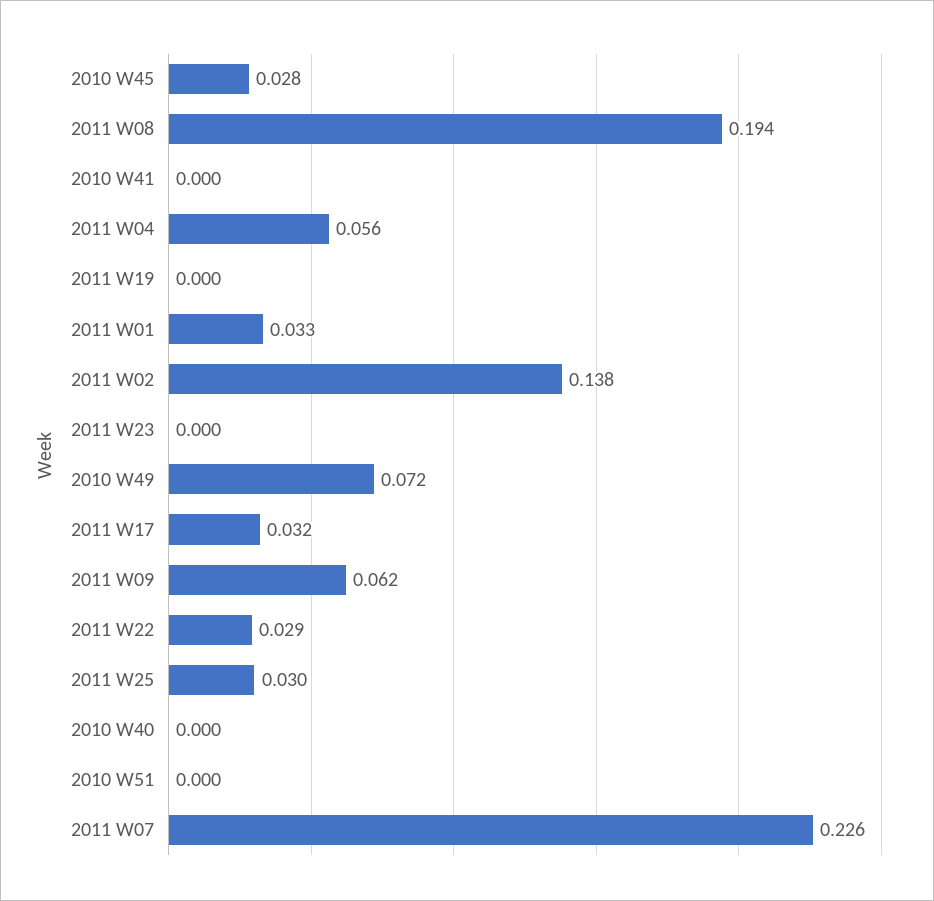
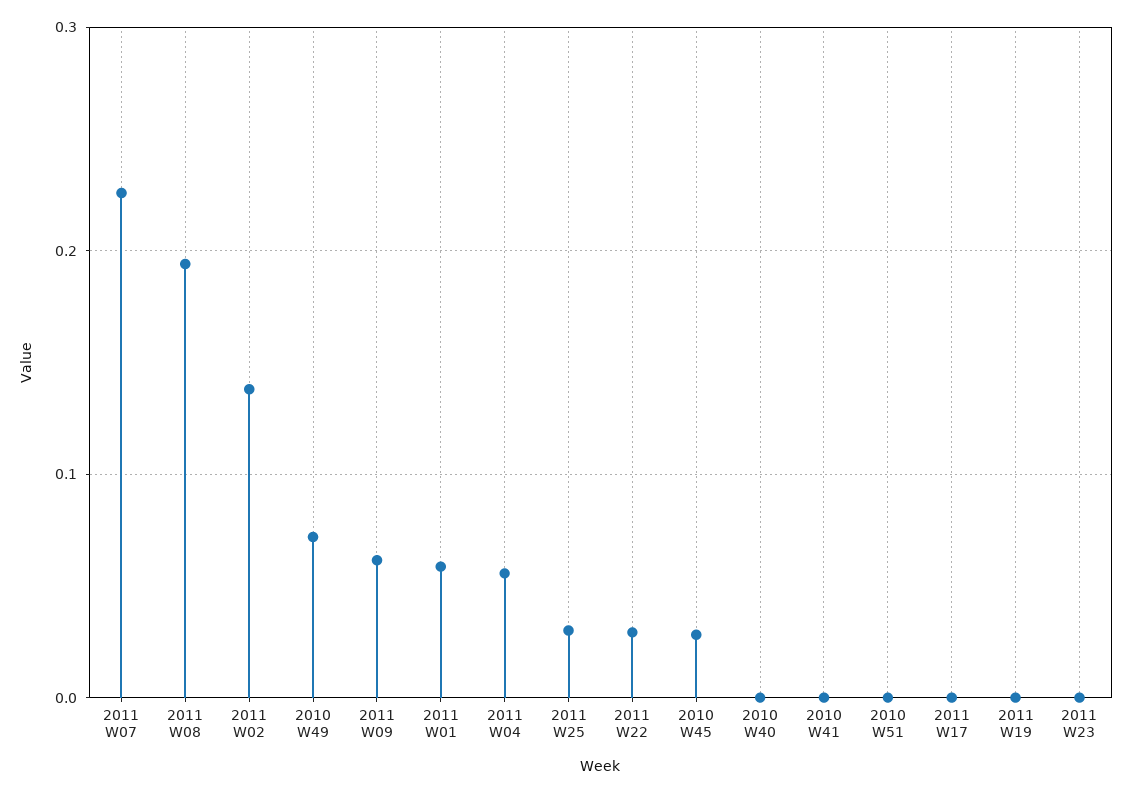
  {
    "2010 W45": 0.028,
    "2011 W08": 0.194,
    "2010 W41": 0,
    "2011 W04": 0.056,
    "2011 W19": 0,
-   "2011 W01": 0.033,
+   "2011 W01": 0.06,
    "2011 W02": 0.138,
    "2011 W23": 0,
    "2010 W49": 0.072,
-   "2011 W17": 0.032,
+   "2011 W17": 0,
    "2011 W09": 0.062,
    "2011 W22": 0.029,
    "2011 W25": 0.03,
    "2010 W40": 0,
    "2010 W51": 0,
    "2011 W07": 0.226
  }

